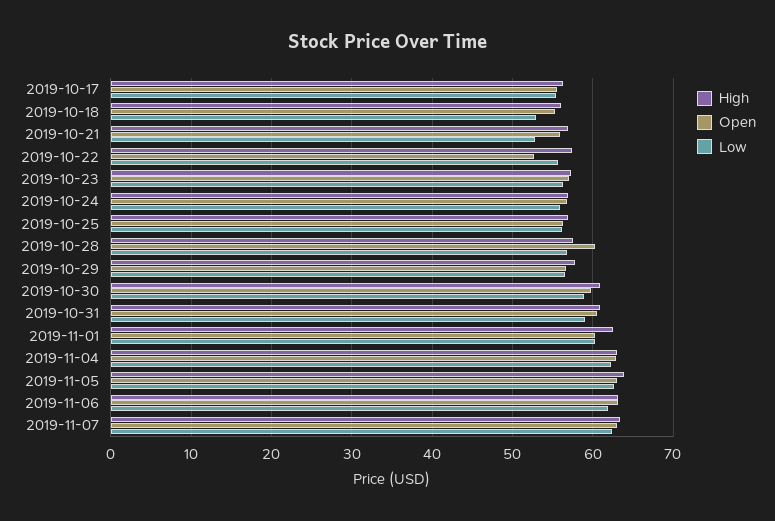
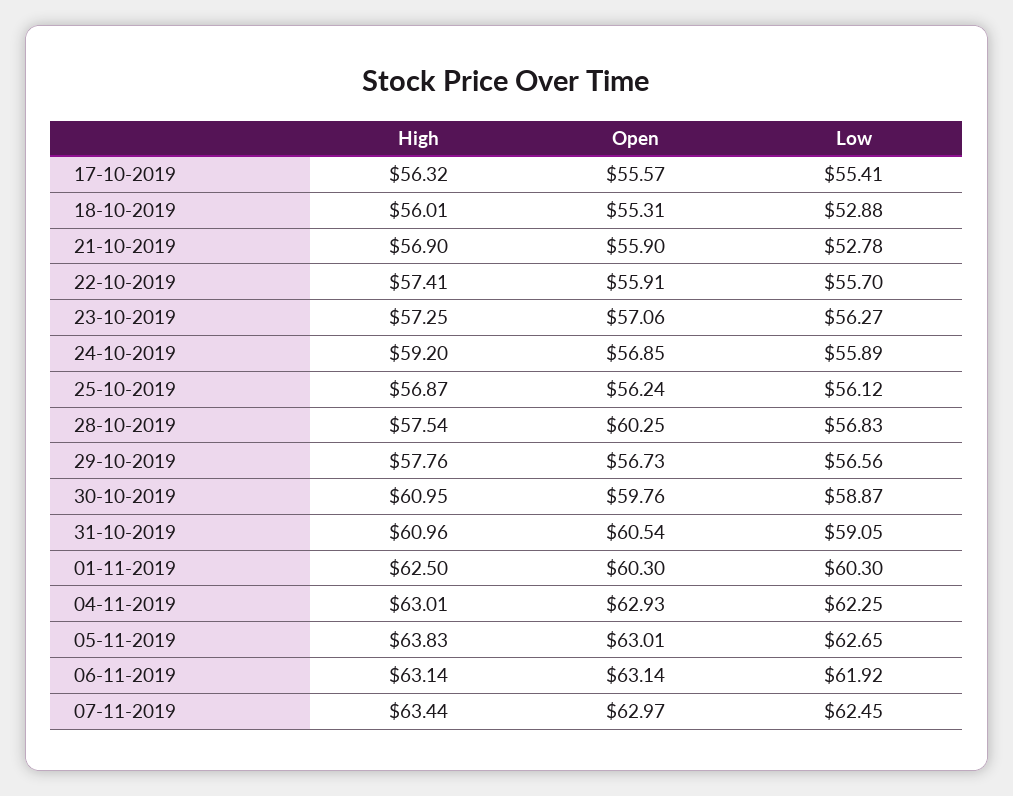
  {
    "High": {
      "2019-10-17": 56.32,
      "2019-10-18": 56.01,
      "2019-10-21": 56.9,
      "2019-10-22": 57.41,
      "2019-10-23": 57.25,
-     "2019-10-24": 57,
+     "2019-10-24": 59.2,
      "2019-10-25": 56.87,
      "2019-10-28": 57.54,
      "2019-10-29": 57.76,
      "2019-10-30": 60.95,
      "2019-10-31": 60.96,
      "2019-11-01": 62.5,
      "2019-11-04": 63.01,
      "2019-11-05": 63.83,
      "2019-11-06": 63.14,
      "2019-11-07": 63.44
    },
    "Open": {
      "2019-10-17": 55.57,
      "2019-10-18": 55.31,
      "2019-10-21": 55.9,
-     "2019-10-22": 53,
+     "2019-10-22": 55.91,
      "2019-10-23": 57.06,
      "2019-10-24": 56.85,
      "2019-10-25": 56.24,
      "2019-10-28": 60.25,
      "2019-10-29": 56.73,
      "2019-10-30": 59.76,
      "2019-10-31": 60.54,
      "2019-11-01": 60.3,
      "2019-11-04": 62.93,
      "2019-11-05": 63.01,
      "2019-11-06": 63.14,
      "2019-11-07": 62.97
    },
    "Low": {
      "2019-10-17": 55.41,
      "2019-10-18": 52.88,
      "2019-10-21": 52.78,
      "2019-10-22": 55.7,
      "2019-10-23": 56.27,
      "2019-10-24": 55.89,
      "2019-10-25": 56.12,
      "2019-10-28": 56.83,
      "2019-10-29": 56.56,
      "2019-10-30": 58.87,
      "2019-10-31": 59.05,
      "2019-11-01": 60.3,
      "2019-11-04": 62.25,
      "2019-11-05": 62.65,
      "2019-11-06": 61.92,
      "2019-11-07": 62.45
    }
  }

